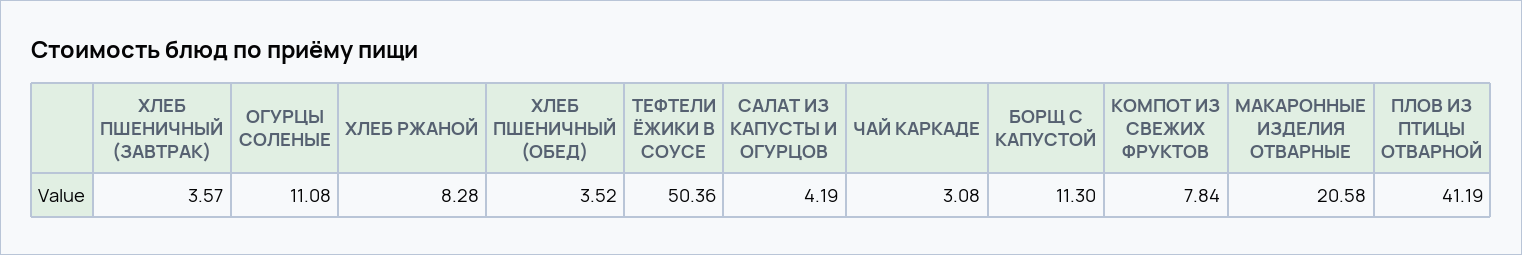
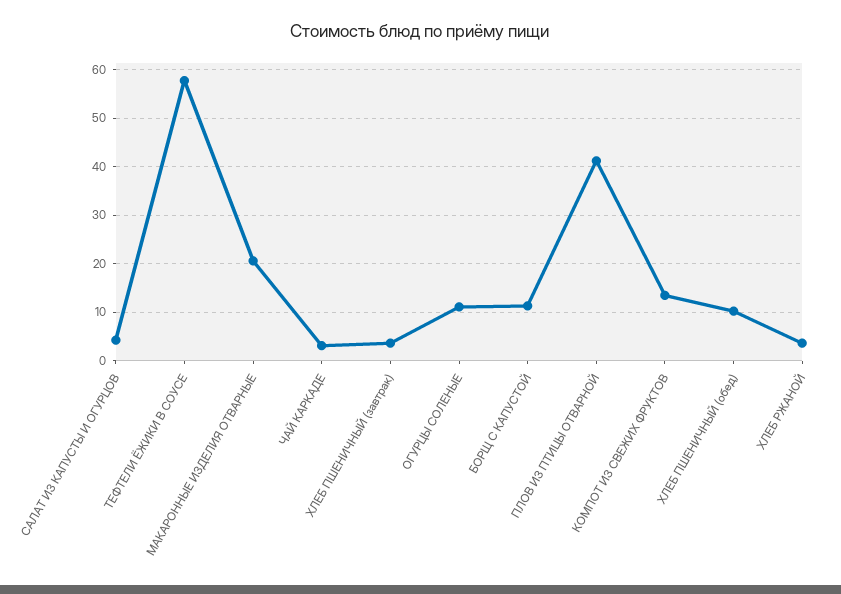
  {
    "ХЛЕБ ПШЕНИЧНЫЙ (ЗАВТРАК)": 3.57,
    "ОГУРЦЫ СОЛЕНЫЕ": 11.08,
-   "ХЛЕБ РЖАНОЙ": 8.28,
+   "ХЛЕБ РЖАНОЙ": 4,
-   "ХЛЕБ ПШЕНИЧНЫЙ (ОБЕД)": 3.52,
+   "ХЛЕБ ПШЕНИЧНЫЙ (ОБЕД)": 10,
-   "ТЕФТЕЛИ ЁЖИКИ В СОУСЕ": 50.36,
+   "ТЕФТЕЛИ ЁЖИКИ В СОУСЕ": 58,
    "САЛАТ ИЗ КАПУСТЫ И ОГУРЦОВ": 4.19,
    "ЧАЙ КАРКАДЕ": 3.08,
    "БОРЩ С КАПУСТОЙ": 11.3,
-   "КОМПОТ ИЗ СВЕЖИХ ФРУКТОВ": 7.84,
+   "КОМПОТ ИЗ СВЕЖИХ ФРУКТОВ": 14,
    "МАКАРОННЫЕ ИЗДЕЛИЯ ОТВАРНЫЕ": 20.58,
    "ПЛОВ ИЗ ПТИЦЫ ОТВАРНОЙ": 41.19
  }

